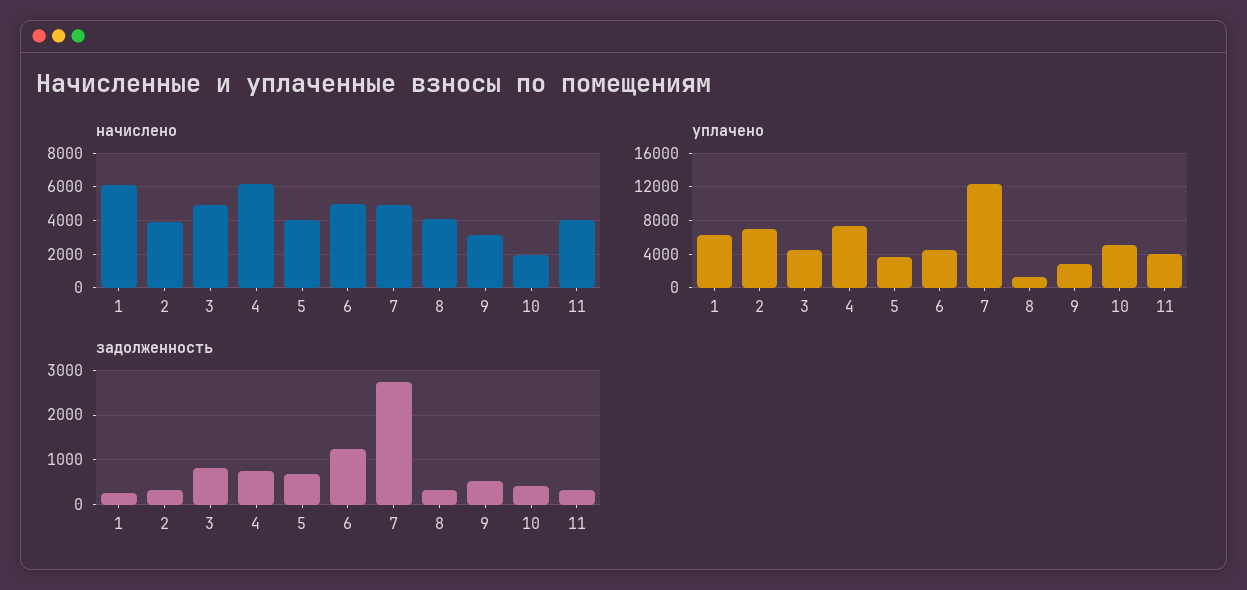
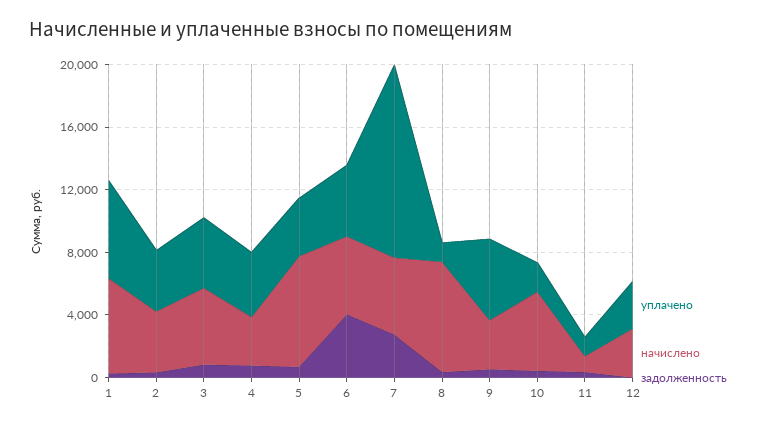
  {
    "начислено": {
      "1": 6000,
      "2": 4000,
      "3": 5000,
-     "4": 6000,
+     "4": 3000,
-     "5": 4000,
+     "5": 7000,
      "6": 5000,
      "7": 5000,
-     "8": 4000,
+     "8": 7000,
      "9": 3000,
-     "10": 2000,
+     "10": 5000,
-     "11": 4000
+     "11": 1000,
+     "12": 3000
    },
    "уплачено": {
      "1": 6000,
-     "2": 7000,
+     "2": 4000,
      "3": 4000,
-     "4": 7000,
+     "4": 4000,
      "5": 4000,
      "6": 5000,
      "7": 12000,
      "8": 1000,
-     "9": 3000,
+     "9": 5000,
-     "10": 5000,
+     "10": 2000,
-     "11": 4000
+     "11": 1000,
+     "12": 3000
    },
    "задолженность": {
      "1": 200,
      "2": 400,
      "3": 800,
      "4": 800,
      "5": 600,
-     "6": 1200,
+     "6": 4000,
      "7": 2800,
      "8": 400,
      "9": 600,
      "10": 400,
-     "11": 400
+     "11": 400,
+     "12": 0
    }
  }

